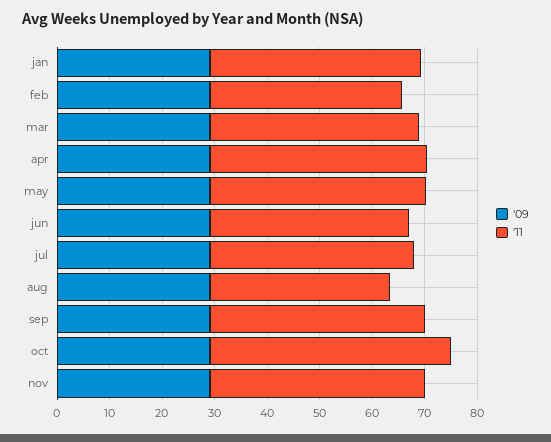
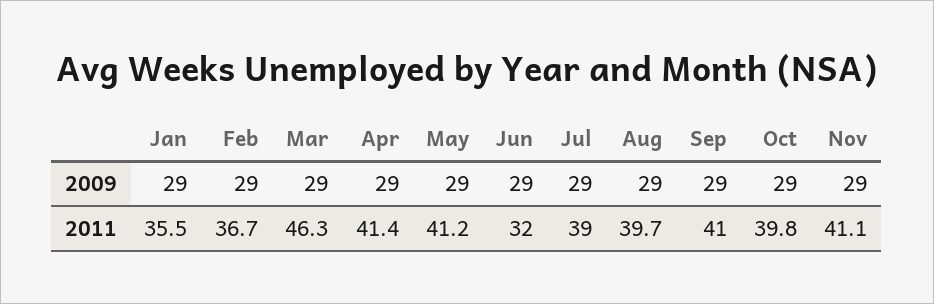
  {
    "'09": {
      "jan": 29,
      "feb": 29,
      "mar": 29,
      "apr": 29,
      "may": 29,
      "jun": 29,
      "jul": 29,
      "aug": 29,
      "sep": 29,
      "oct": 29,
      "nov": 29
    },
    "'11": {
-     "jan": 40,
+     "jan": 35.5,
      "feb": 36.7,
-     "mar": 40,
+     "mar": 46.3,
      "apr": 41.4,
      "may": 41.2,
-     "jun": 38,
+     "jun": 32,
      "jul": 39,
-     "aug": 34,
+     "aug": 39.7,
      "sep": 41,
-     "oct": 46,
+     "oct": 39.8,
      "nov": 41.1
    }
  }

